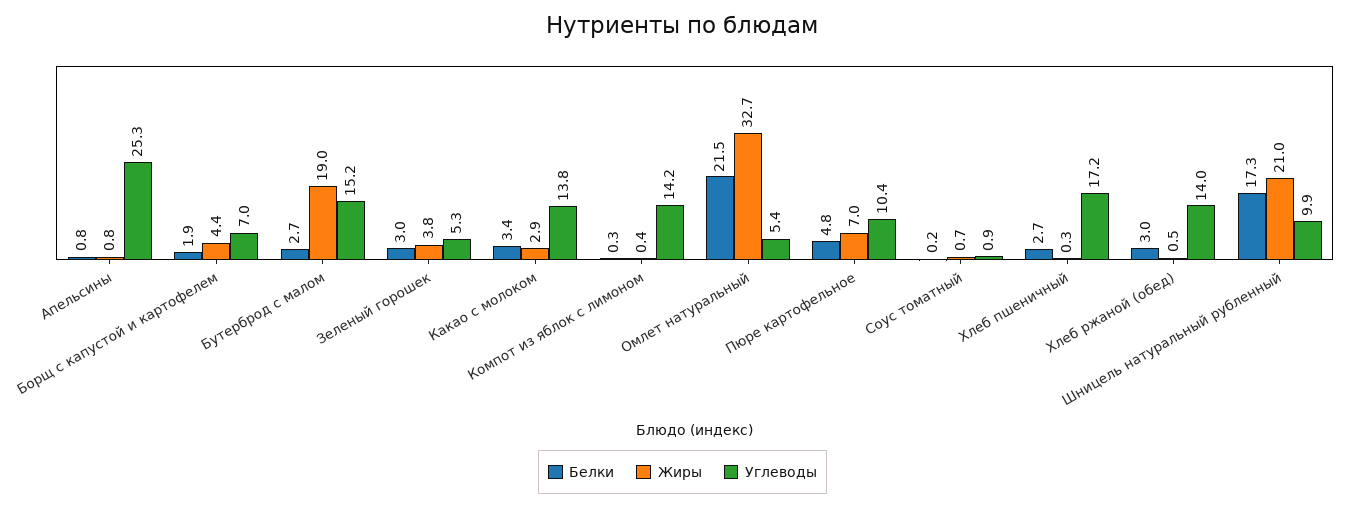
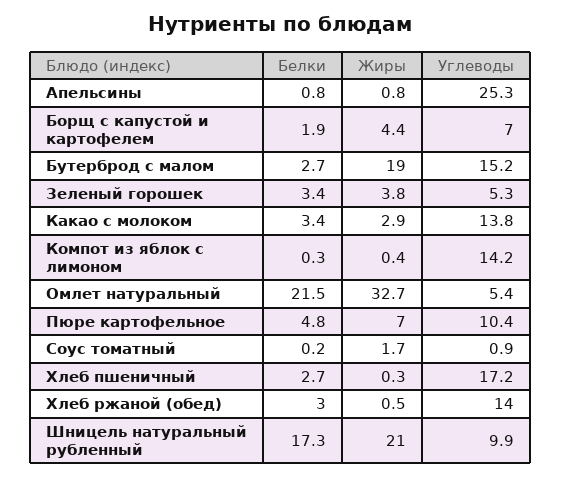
  {
    "Белки": {
      "Апельсины": 0.8,
      "Борщ с капустой и картофелем": 1.9,
      "Бутерброд с малом": 2.7,
-     "Зеленый горошек": 3,
+     "Зеленый горошек": 3.4,
      "Какао с молоком": 3.4,
      "Компот из яблок с лимоном": 0.3,
      "Омлет натуральный": 21.5,
      "Пюре картофельное": 4.8,
      "Соус томатный": 0.2,
      "Хлеб пшеничный": 2.7,
      "Хлеб ржаной (обед)": 3,
      "Шницель натуральный рубленный": 17.3
    },
    "Жиры": {
      "Апельсины": 0.8,
      "Борщ с капустой и картофелем": 4.4,
      "Бутерброд с малом": 19,
      "Зеленый горошек": 3.8,
      "Какао с молоком": 2.9,
      "Компот из яблок с лимоном": 0.4,
      "Омлет натуральный": 32.7,
      "Пюре картофельное": 7,
-     "Соус томатный": 0.7,
+     "Соус томатный": 1.7,
      "Хлеб пшеничный": 0.3,
      "Хлеб ржаной (обед)": 0.5,
      "Шницель натуральный рубленный": 21
    },
    "Углеводы": {
      "Апельсины": 25.3,
      "Борщ с капустой и картофелем": 7,
      "Бутерброд с малом": 15.2,
      "Зеленый горошек": 5.3,
      "Какао с молоком": 13.8,
      "Компот из яблок с лимоном": 14.2,
      "Омлет натуральный": 5.4,
      "Пюре картофельное": 10.4,
      "Соус томатный": 0.9,
      "Хлеб пшеничный": 17.2,
      "Хлеб ржаной (обед)": 14,
      "Шницель натуральный рубленный": 9.9
    }
  }

